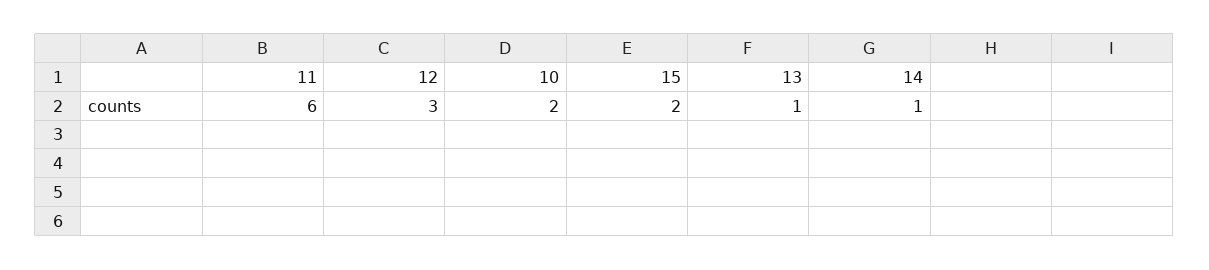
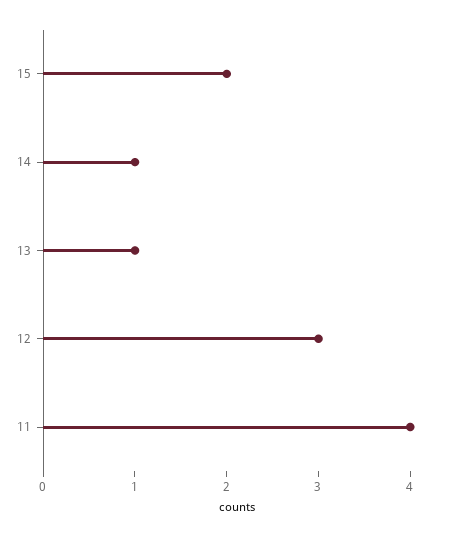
  {
-   "11": 6,
+   "11": 4,
    "12": 3,
-   "10": 2,
    "15": 2,
    "13": 1,
    "14": 1
  }

